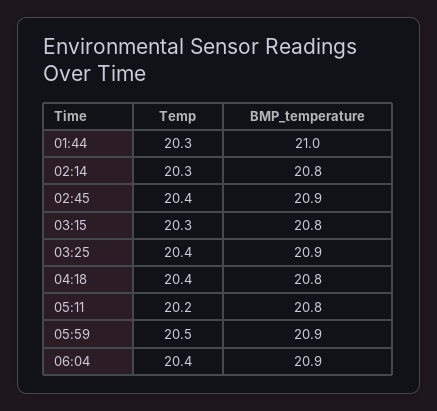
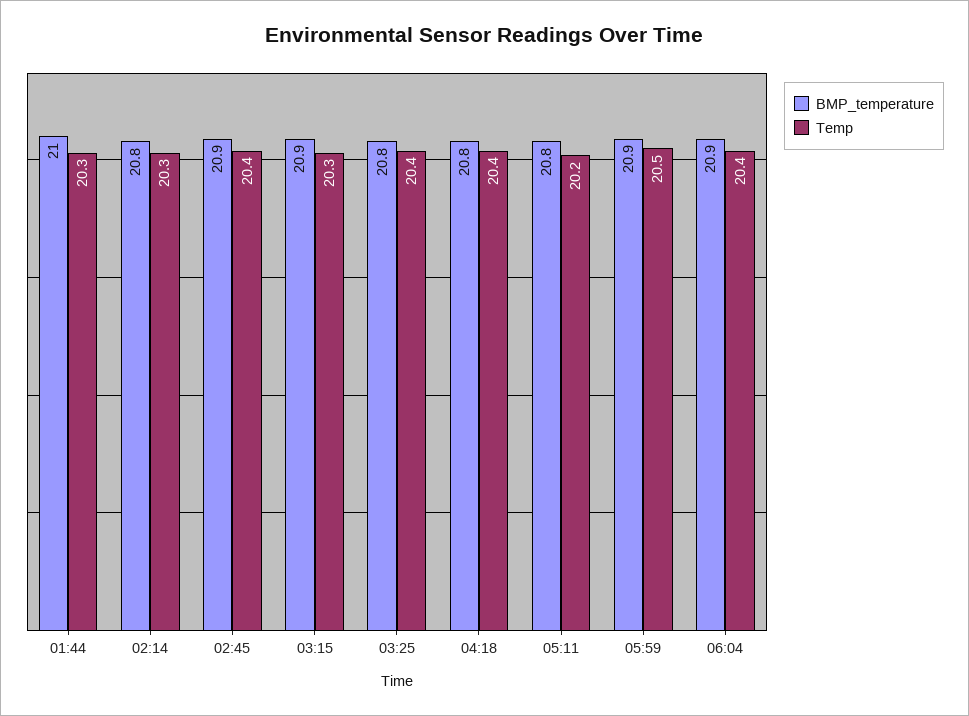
  {
    "Temp": {
      "01:44": 20.3,
      "02:14": 20.3,
      "02:45": 20.4,
      "03:15": 20.3,
      "03:25": 20.4,
      "04:18": 20.4,
      "05:11": 20.2,
      "05:59": 20.5,
      "06:04": 20.4
    },
    "BMP_temperature": {
      "01:44": 21,
      "02:14": 20.8,
      "02:45": 20.9,
-     "03:15": 20.8,
+     "03:15": 20.9,
-     "03:25": 20.9,
+     "03:25": 20.8,
      "04:18": 20.8,
      "05:11": 20.8,
      "05:59": 20.9,
      "06:04": 20.9
    }
  }

